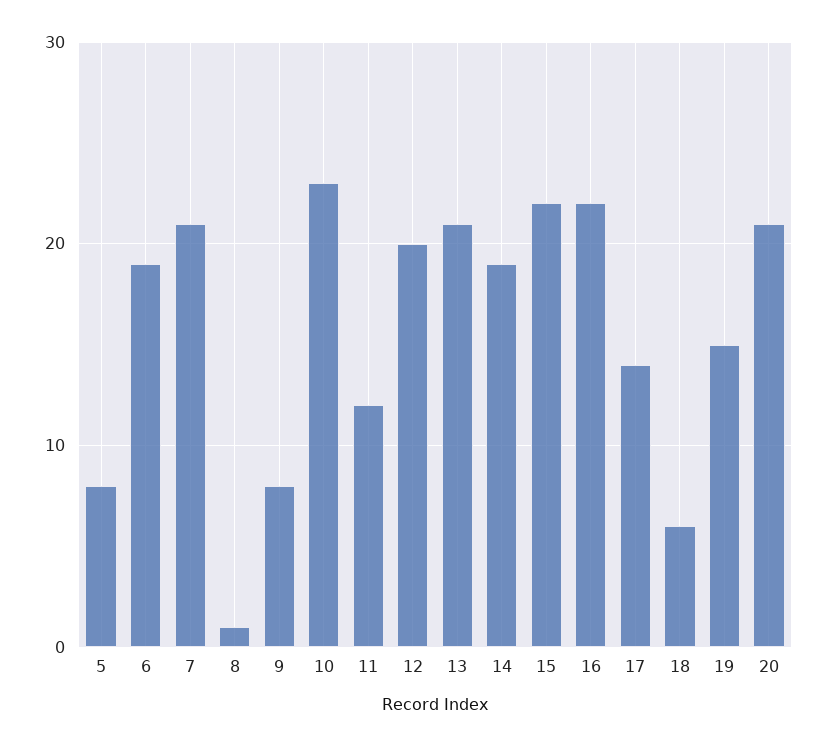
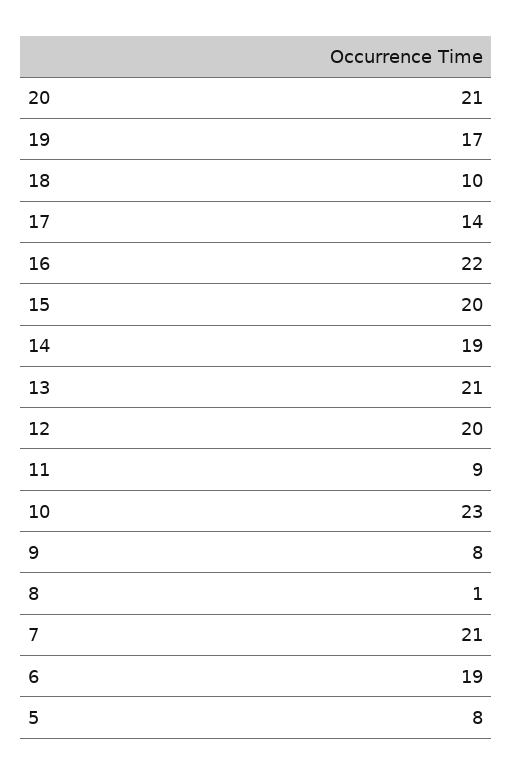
  {
    "5": 8,
    "6": 19,
    "7": 21,
    "8": 1,
    "9": 8,
    "10": 23,
-   "11": 12,
+   "11": 9,
    "12": 20,
    "13": 21,
    "14": 19,
-   "15": 22,
+   "15": 20,
    "16": 22,
    "17": 14,
-   "18": 6,
+   "18": 10,
-   "19": 15,
+   "19": 17,
    "20": 21
  }

